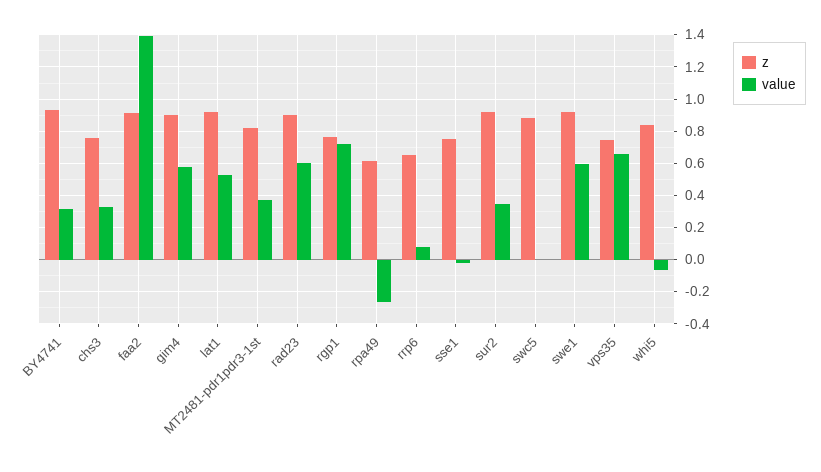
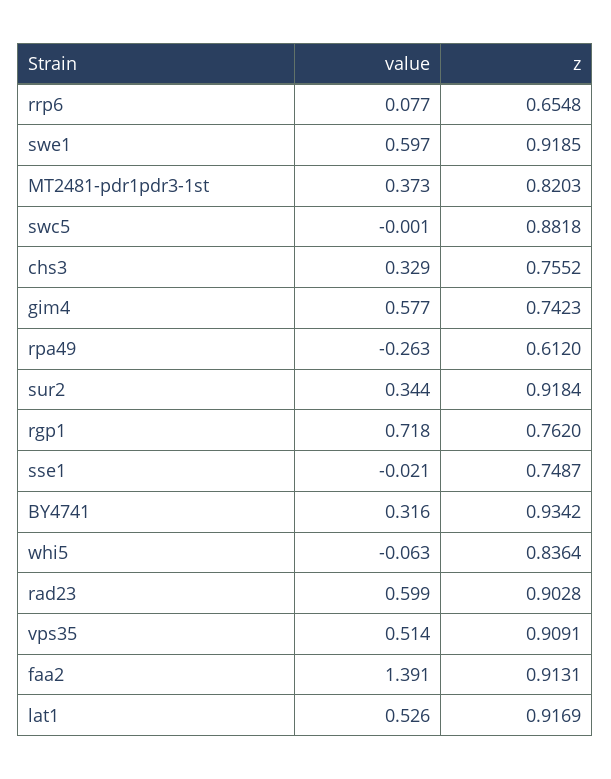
  {
    "z": {
      "BY4741": 0.9342,
      "chs3": 0.7552,
      "faa2": 0.9131,
-     "gim4": 0.9,
+     "gim4": 0.7423,
      "lat1": 0.9169,
      "MT2481-pdr1pdr3-1st": 0.8203,
      "rad23": 0.9028,
      "rgp1": 0.762,
      "rpa49": 0.612,
      "rrp6": 0.6548,
      "sse1": 0.7487,
      "sur2": 0.9184,
      "swc5": 0.8818,
      "swe1": 0.9185,
-     "vps35": 0.75,
+     "vps35": 0.9091,
      "whi5": 0.8364
    },
    "value": {
      "BY4741": 0.316,
      "chs3": 0.329,
      "faa2": 1.391,
      "gim4": 0.577,
      "lat1": 0.526,
      "MT2481-pdr1pdr3-1st": 0.373,
      "rad23": 0.599,
      "rgp1": 0.718,
      "rpa49": -0.263,
      "rrp6": 0.077,
      "sse1": -0.021,
      "sur2": 0.344,
      "swc5": -0.001,
      "swe1": 0.597,
-     "vps35": 0.65,
+     "vps35": 0.514,
      "whi5": -0.063
    }
  }

